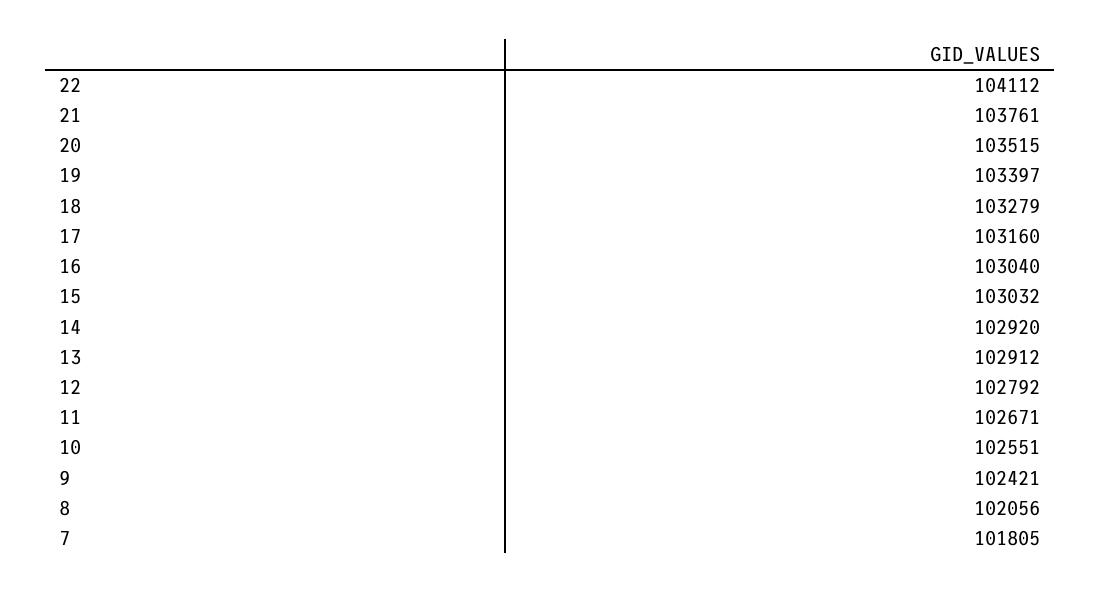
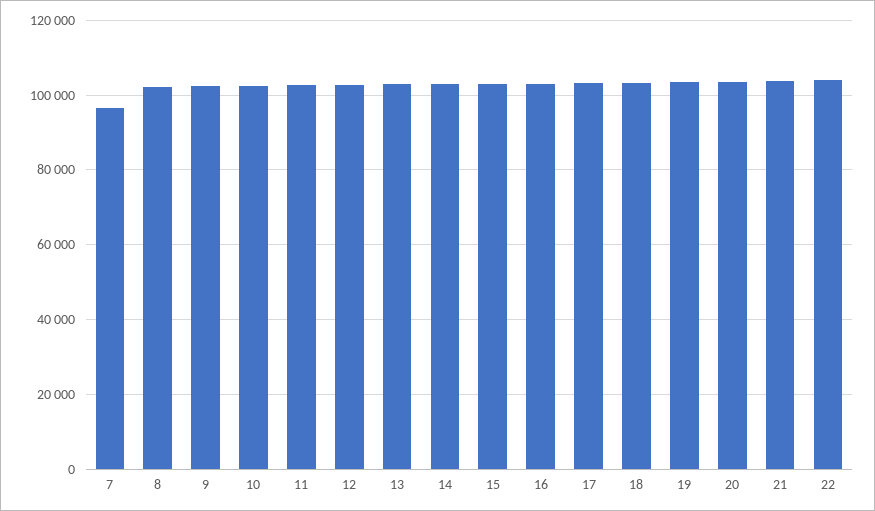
  {
    "22": 104112,
    "21": 103761,
    "20": 103515,
    "19": 103397,
    "18": 103279,
    "17": 103160,
    "16": 103040,
    "15": 103032,
    "14": 102920,
    "13": 102912,
    "12": 102792,
    "11": 102671,
    "10": 102551,
    "9": 102421,
    "8": 102056,
-   "7": 101805
+   "7": 96000
  }

